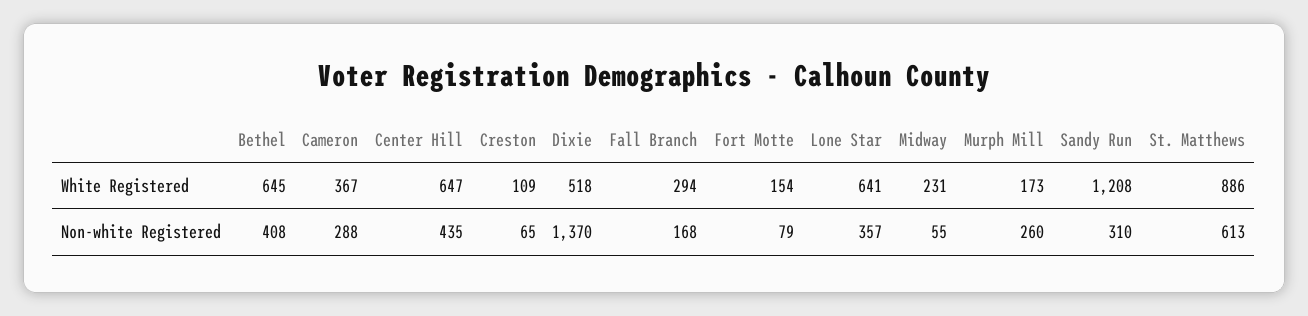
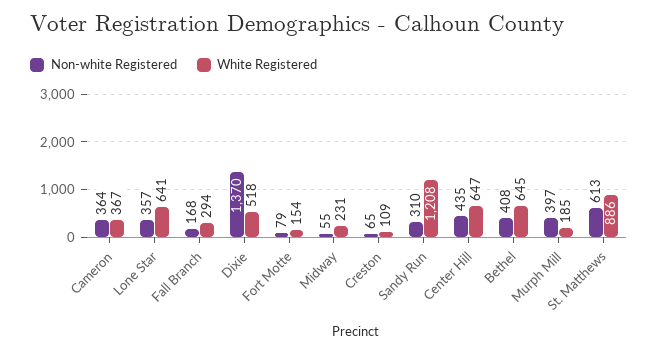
  {
    "White Registered": {
      "Bethel": 645,
      "Cameron": 367,
      "Center Hill": 647,
      "Creston": 109,
      "Dixie": 518,
      "Fall Branch": 294,
      "Fort Motte": 154,
      "Lone Star": 641,
      "Midway": 231,
-     "Murph Mill": 173,
+     "Murph Mill": 185,
      "Sandy Run": 1208,
      "St. Matthews": 886
    },
    "Non-white Registered": {
      "Bethel": 408,
-     "Cameron": 288,
+     "Cameron": 364,
      "Center Hill": 435,
      "Creston": 65,
      "Dixie": 1370,
      "Fall Branch": 168,
      "Fort Motte": 79,
      "Lone Star": 357,
      "Midway": 55,
-     "Murph Mill": 260,
+     "Murph Mill": 397,
      "Sandy Run": 310,
      "St. Matthews": 613
    }
  }

